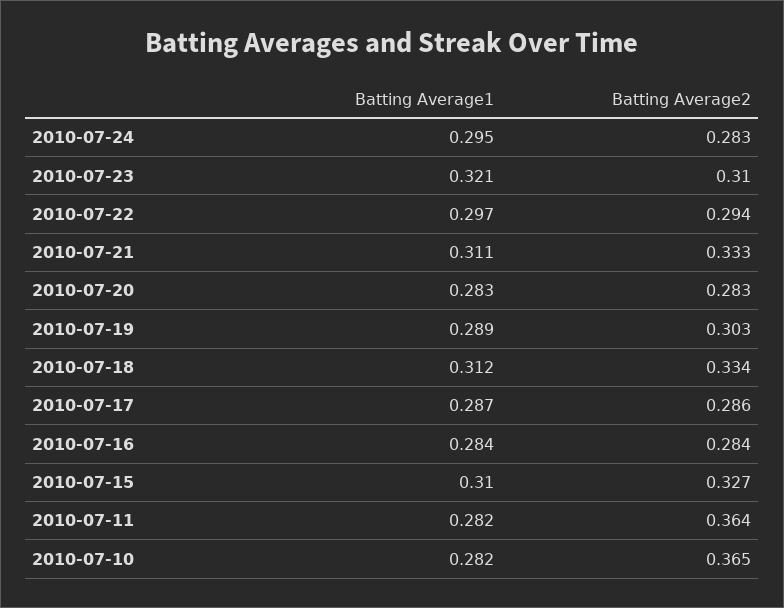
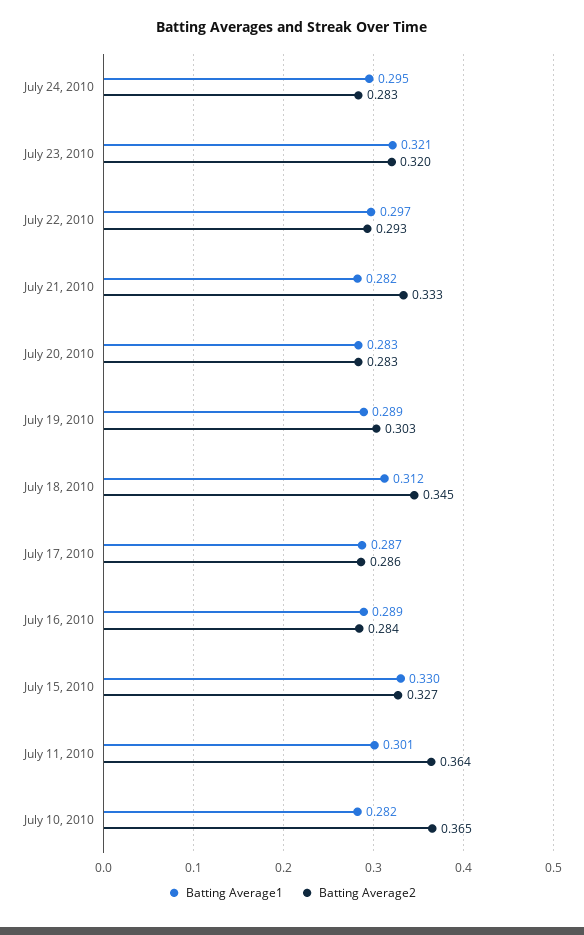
  {
    "Batting Average1": {
      "2010-07-24": 0.295,
      "2010-07-23": 0.321,
      "2010-07-22": 0.297,
-     "2010-07-21": 0.311,
+     "2010-07-21": 0.282,
      "2010-07-20": 0.283,
      "2010-07-19": 0.289,
      "2010-07-18": 0.312,
      "2010-07-17": 0.287,
-     "2010-07-16": 0.284,
+     "2010-07-16": 0.289,
-     "2010-07-15": 0.31,
+     "2010-07-15": 0.33,
-     "2010-07-11": 0.282,
+     "2010-07-11": 0.301,
      "2010-07-10": 0.282
    },
    "Batting Average2": {
      "2010-07-24": 0.283,
-     "2010-07-23": 0.31,
+     "2010-07-23": 0.32,
-     "2010-07-22": 0.294,
+     "2010-07-22": 0.293,
      "2010-07-21": 0.333,
      "2010-07-20": 0.283,
      "2010-07-19": 0.303,
-     "2010-07-18": 0.334,
+     "2010-07-18": 0.345,
      "2010-07-17": 0.286,
      "2010-07-16": 0.284,
      "2010-07-15": 0.327,
      "2010-07-11": 0.364,
      "2010-07-10": 0.365
    }
  }

